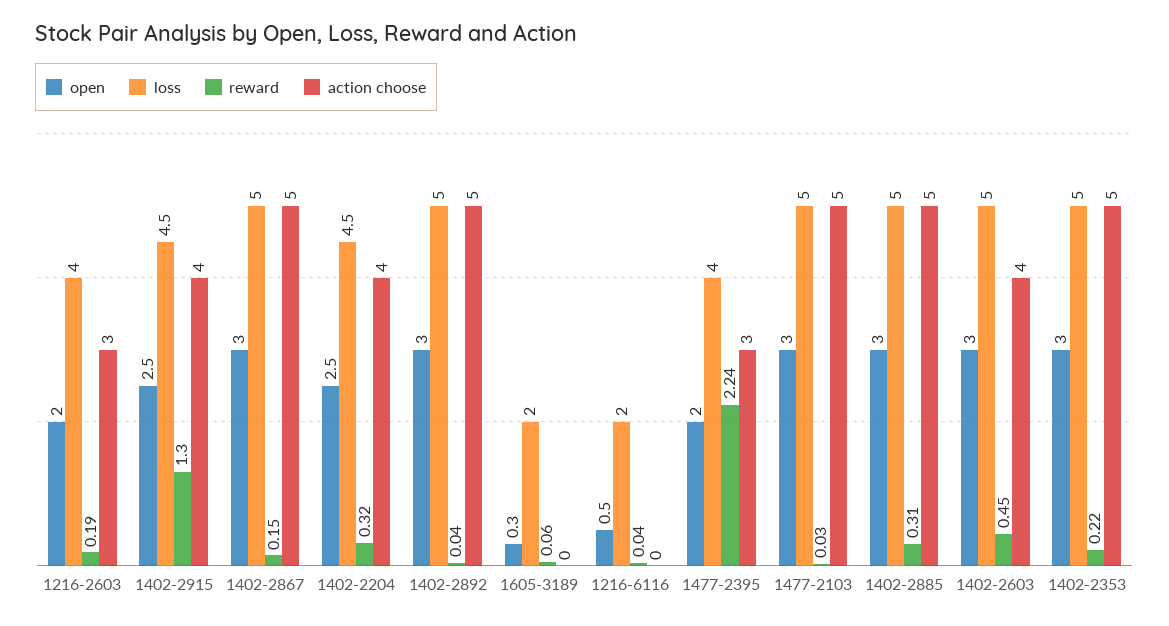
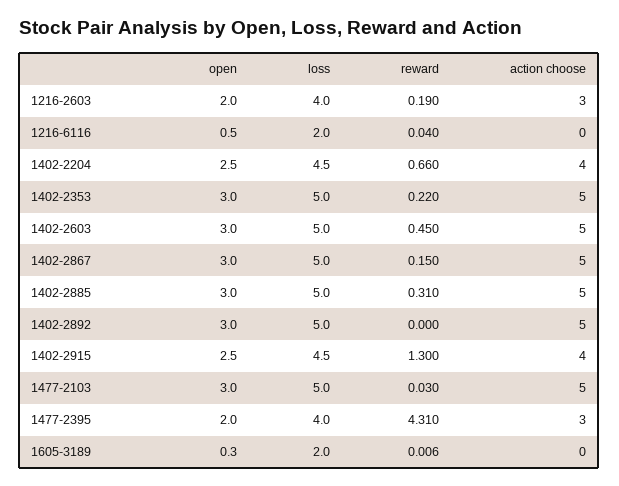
  {
    "open": {
      "1216-2603": 2,
      "1402-2915": 2.5,
      "1402-2867": 3,
      "1402-2204": 2.5,
      "1402-2892": 3,
      "1605-3189": 0.3,
      "1216-6116": 0.5,
      "1477-2395": 2,
      "1477-2103": 3,
      "1402-2885": 3,
      "1402-2603": 3,
      "1402-2353": 3
    },
    "loss": {
      "1216-2603": 4,
      "1402-2915": 4.5,
      "1402-2867": 5,
      "1402-2204": 4.5,
      "1402-2892": 5,
      "1605-3189": 2,
      "1216-6116": 2,
      "1477-2395": 4,
      "1477-2103": 5,
      "1402-2885": 5,
      "1402-2603": 5,
      "1402-2353": 5
    },
    "reward": {
      "1216-2603": 0.19,
      "1402-2915": 1.3,
      "1402-2867": 0.15,
-     "1402-2204": 0.32,
+     "1402-2204": 0.66,
-     "1402-2892": 0.04,
+     "1402-2892": 0,
-     "1605-3189": 0.06,
+     "1605-3189": 0.006,
      "1216-6116": 0.04,
-     "1477-2395": 2.24,
+     "1477-2395": 4.31,
      "1477-2103": 0.03,
      "1402-2885": 0.31,
      "1402-2603": 0.45,
      "1402-2353": 0.22
    },
    "action choose": {
      "1216-2603": 3,
      "1402-2915": 4,
      "1402-2867": 5,
      "1402-2204": 4,
      "1402-2892": 5,
      "1605-3189": 0,
      "1216-6116": 0,
      "1477-2395": 3,
      "1477-2103": 5,
      "1402-2885": 5,
-     "1402-2603": 4,
+     "1402-2603": 5,
      "1402-2353": 5
    }
  }

